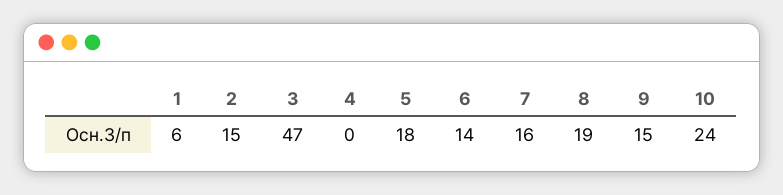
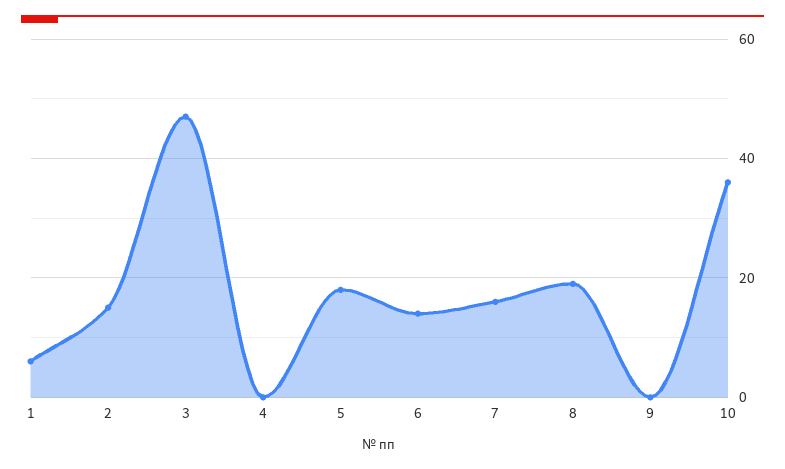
  {
    "1": 6,
    "2": 15,
    "3": 47,
    "4": 0,
    "5": 18,
    "6": 14,
    "7": 16,
    "8": 19,
-   "9": 15,
+   "9": 0,
-   "10": 24
+   "10": 35
  }

